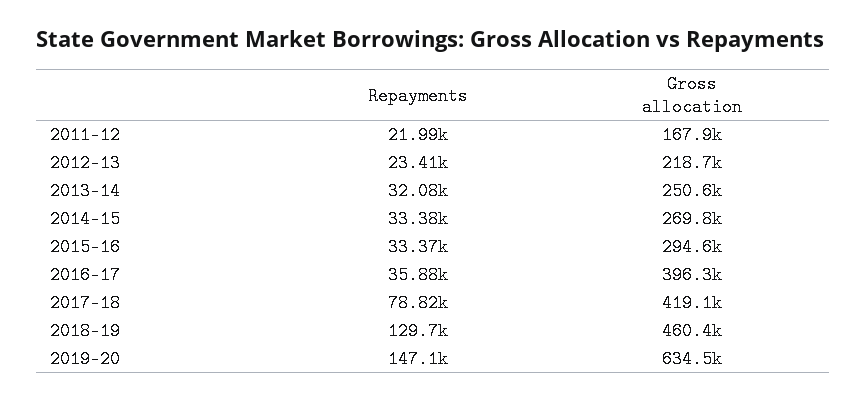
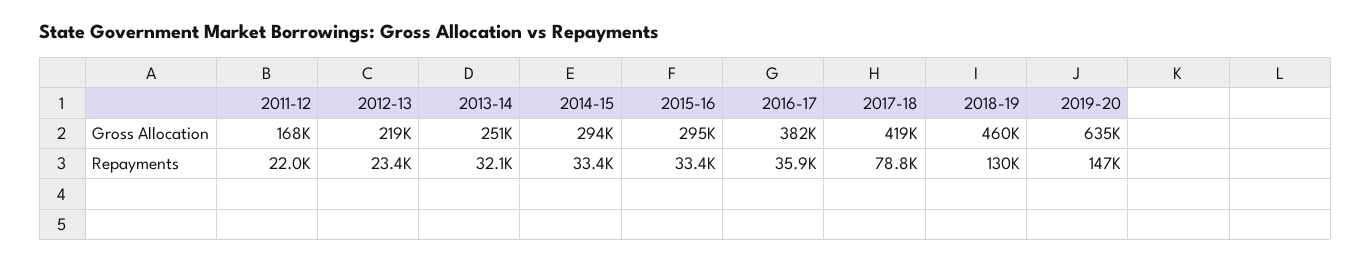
  {
    "Repayments": {
      "2011-12": 21990,
      "2012-13": 23410,
      "2013-14": 32080,
      "2014-15": 33380,
      "2015-16": 33370,
      "2016-17": 35880,
      "2017-18": 78820,
      "2018-19": 129700,
      "2019-20": 147100
    },
    "Gross allocation": {
      "2011-12": 167900,
      "2012-13": 218700,
      "2013-14": 250600,
-     "2014-15": 269800,
+     "2014-15": 294000,
      "2015-16": 294600,
-     "2016-17": 396300,
+     "2016-17": 382000,
      "2017-18": 419100,
      "2018-19": 460400,
      "2019-20": 634500
    }
  }

